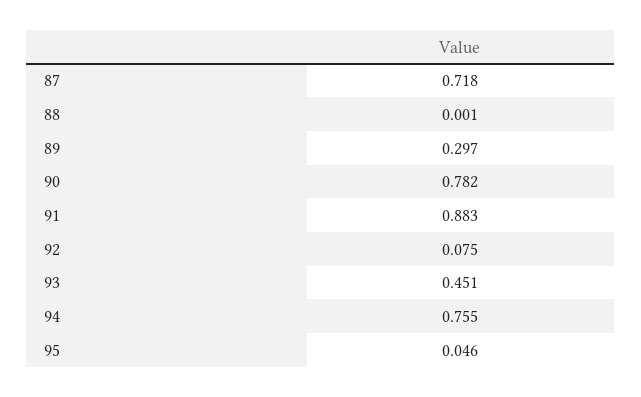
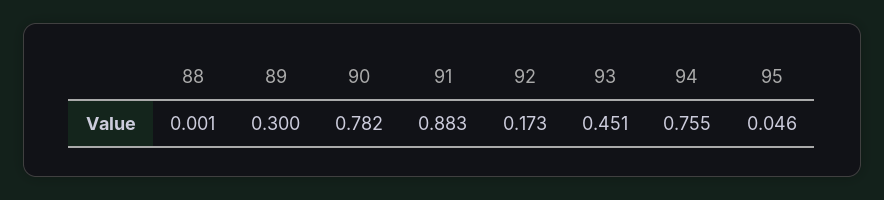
  {
-   "87": 0.718,
    "88": 0.001,
-   "89": 0.297,
+   "89": 0.3,
    "90": 0.782,
    "91": 0.883,
-   "92": 0.075,
+   "92": 0.173,
    "93": 0.451,
    "94": 0.755,
    "95": 0.046
  }

